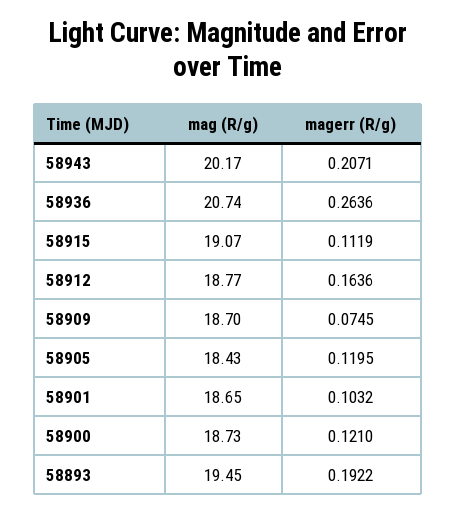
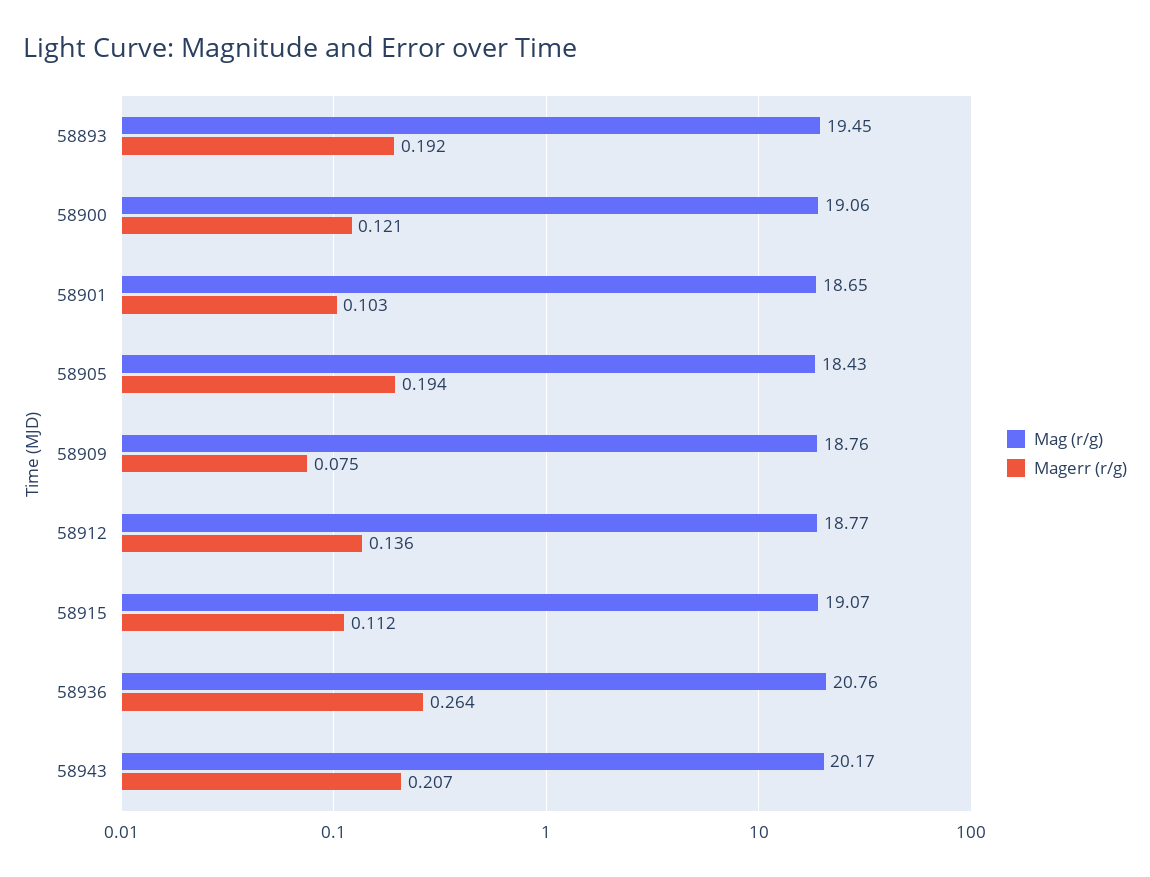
  {
    "mag (R/g)": {
      "58943": 20.17,
-     "58936": 20.74,
+     "58936": 20.76,
      "58915": 19.07,
      "58912": 18.77,
-     "58909": 18.7,
+     "58909": 18.76,
      "58905": 18.43,
      "58901": 18.65,
-     "58900": 18.73,
+     "58900": 19.06,
      "58893": 19.45
    },
    "magerr (R/g)": {
      "58943": 0.2071,
      "58936": 0.2636,
      "58915": 0.1119,
-     "58912": 0.1636,
+     "58912": 0.136,
      "58909": 0.0745,
-     "58905": 0.1195,
+     "58905": 0.194,
      "58901": 0.1032,
      "58900": 0.121,
      "58893": 0.1922
    }
  }

